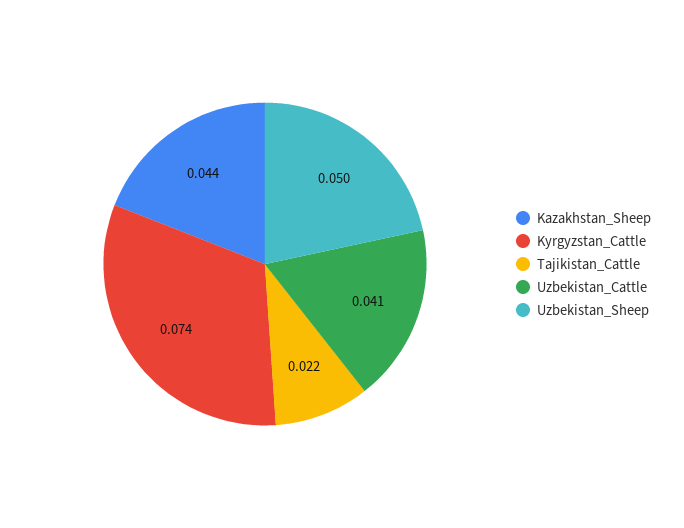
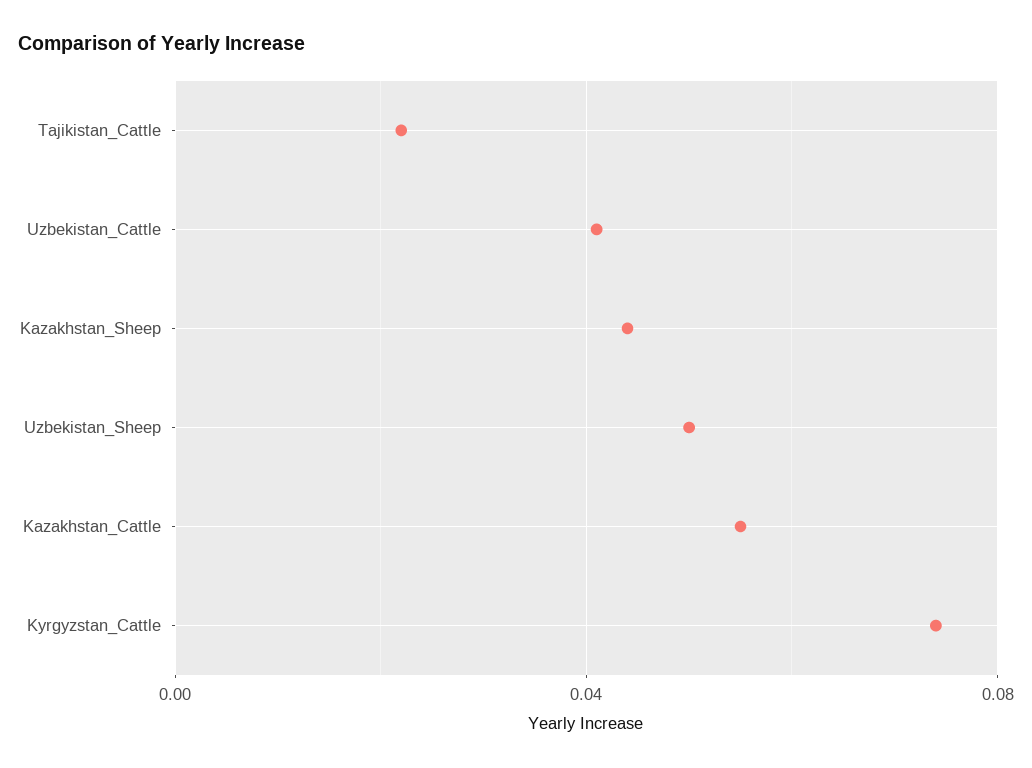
  {
    "Kazakhstan_Sheep": 0.044,
    "Kyrgyzstan_Cattle": 0.074,
    "Tajikistan_Cattle": 0.022,
    "Uzbekistan_Cattle": 0.041,
-   "Uzbekistan_Sheep": 0.05
+   "Uzbekistan_Sheep": 0.05,
+   "Kazakhstan_Cattle": 0.055
  }

